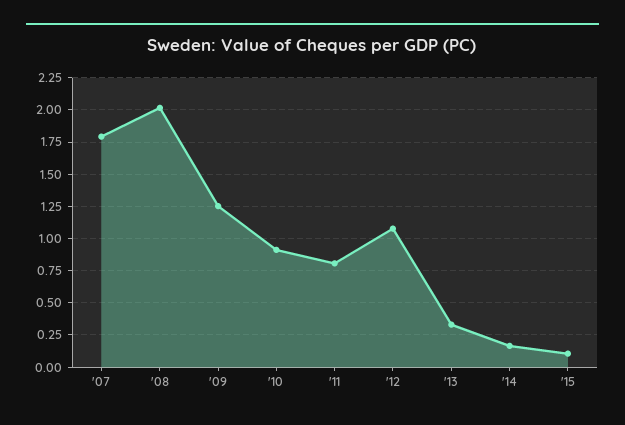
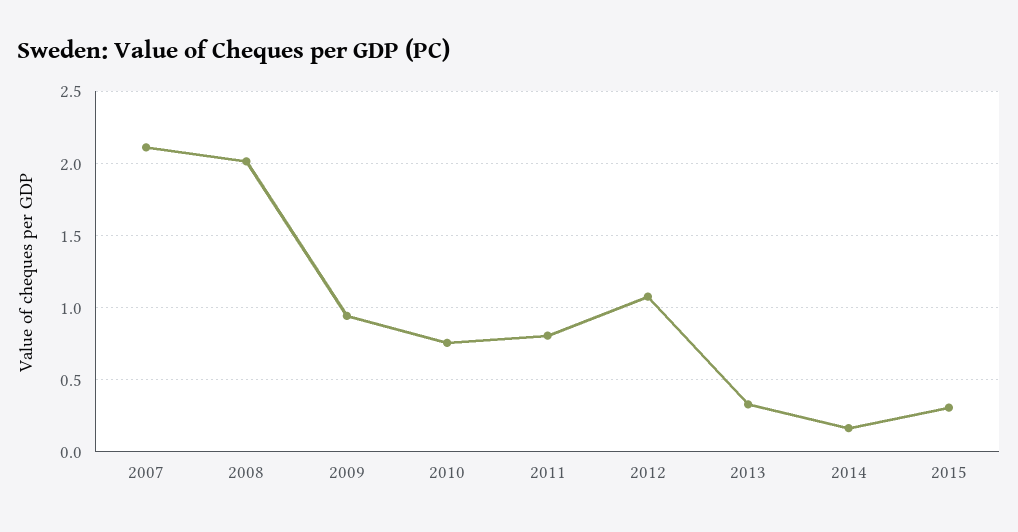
  {
-   "'07": 1.8,
+   "'07": 2.1,
    "'08": 2,
-   "'09": 1.25,
+   "'09": 0.95,
-   "'10": 0.9,
+   "'10": 0.75,
    "'11": 0.8,
    "'12": 1.1,
    "'13": 0.35,
    "'14": 0.15,
-   "'15": 0.1
+   "'15": 0.3
  }

